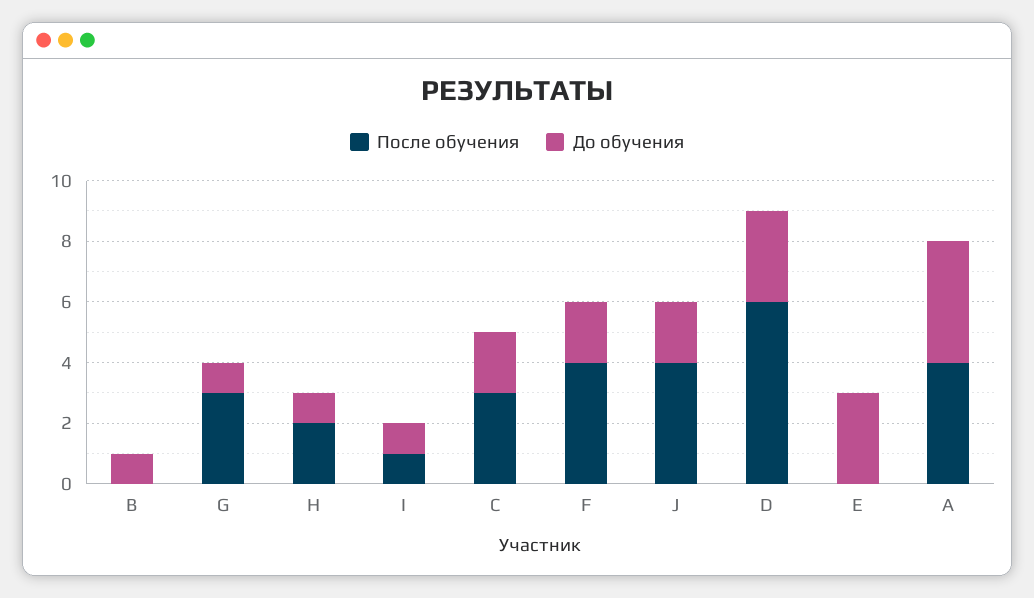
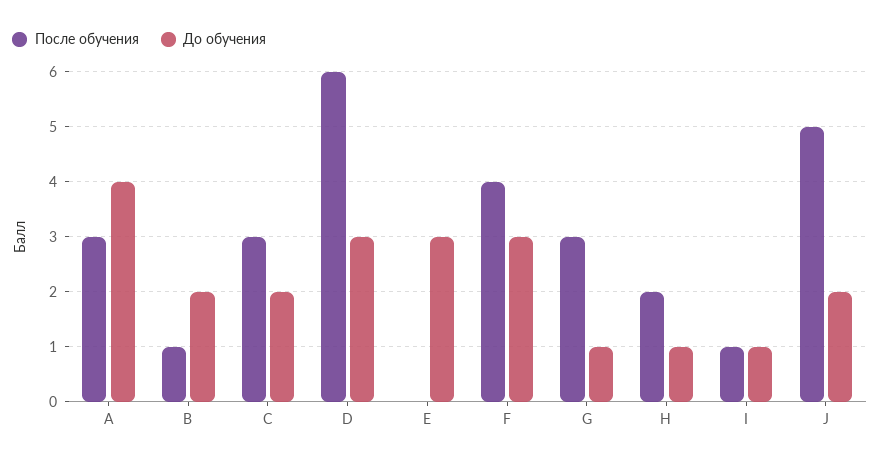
  {
    "После обучения": {
-     "B": 0,
+     "B": 1,
      "G": 3,
      "H": 2,
      "I": 1,
      "C": 3,
      "F": 4,
-     "J": 4,
+     "J": 5,
      "D": 6,
      "E": 0,
-     "A": 4
+     "A": 3
    },
    "До обучения": {
-     "B": 1,
+     "B": 2,
      "G": 1,
      "H": 1,
      "I": 1,
      "C": 2,
-     "F": 2,
+     "F": 3,
      "J": 2,
      "D": 3,
      "E": 3,
      "A": 4
    }
  }

